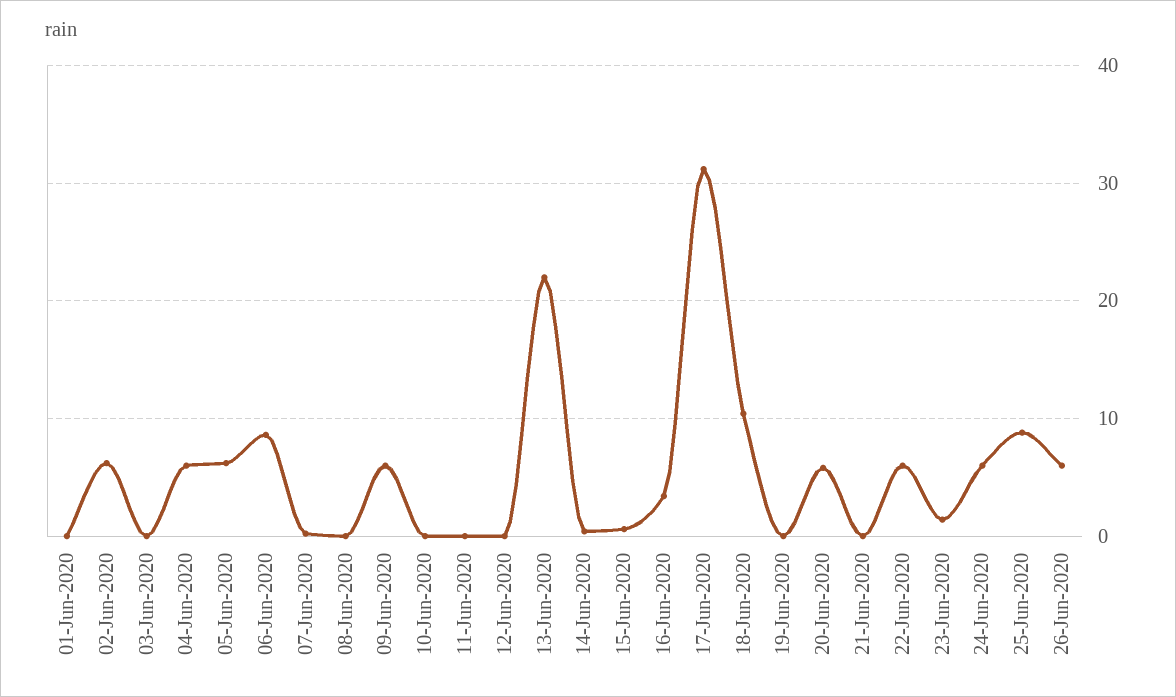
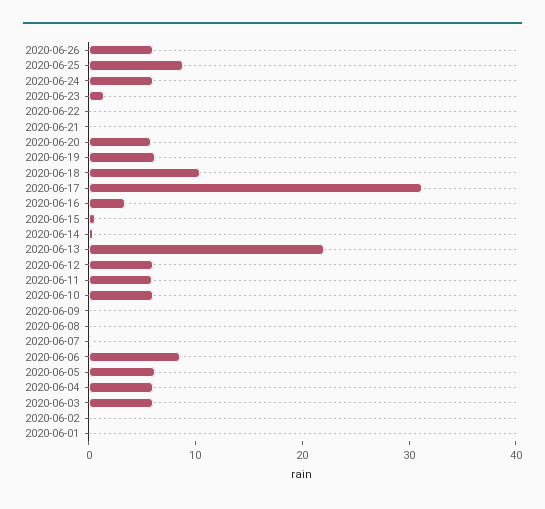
  {
    "01-Jun-2020": 0,
-   "02-Jun-2020": 6,
+   "02-Jun-2020": 0,
-   "03-Jun-2020": 0,
+   "03-Jun-2020": 6,
    "04-Jun-2020": 6,
    "05-Jun-2020": 6,
    "06-Jun-2020": 9,
    "07-Jun-2020": 0,
    "08-Jun-2020": 0,
-   "09-Jun-2020": 6,
+   "09-Jun-2020": 0,
-   "10-Jun-2020": 0,
+   "10-Jun-2020": 6,
-   "11-Jun-2020": 0,
+   "11-Jun-2020": 6,
-   "12-Jun-2020": 0,
+   "12-Jun-2020": 6,
    "13-Jun-2020": 22,
    "14-Jun-2020": 0,
    "15-Jun-2020": 1,
    "16-Jun-2020": 3,
    "17-Jun-2020": 31,
    "18-Jun-2020": 10,
-   "19-Jun-2020": 0,
+   "19-Jun-2020": 6,
    "20-Jun-2020": 6,
    "21-Jun-2020": 0,
-   "22-Jun-2020": 6,
+   "22-Jun-2020": 0,
    "23-Jun-2020": 1,
    "24-Jun-2020": 6,
    "25-Jun-2020": 9,
    "26-Jun-2020": 6
  }

